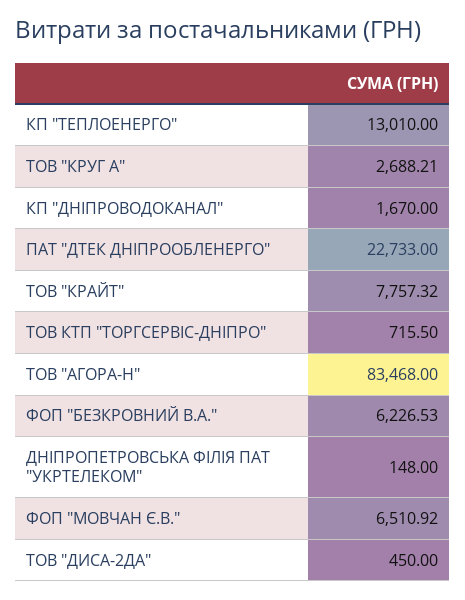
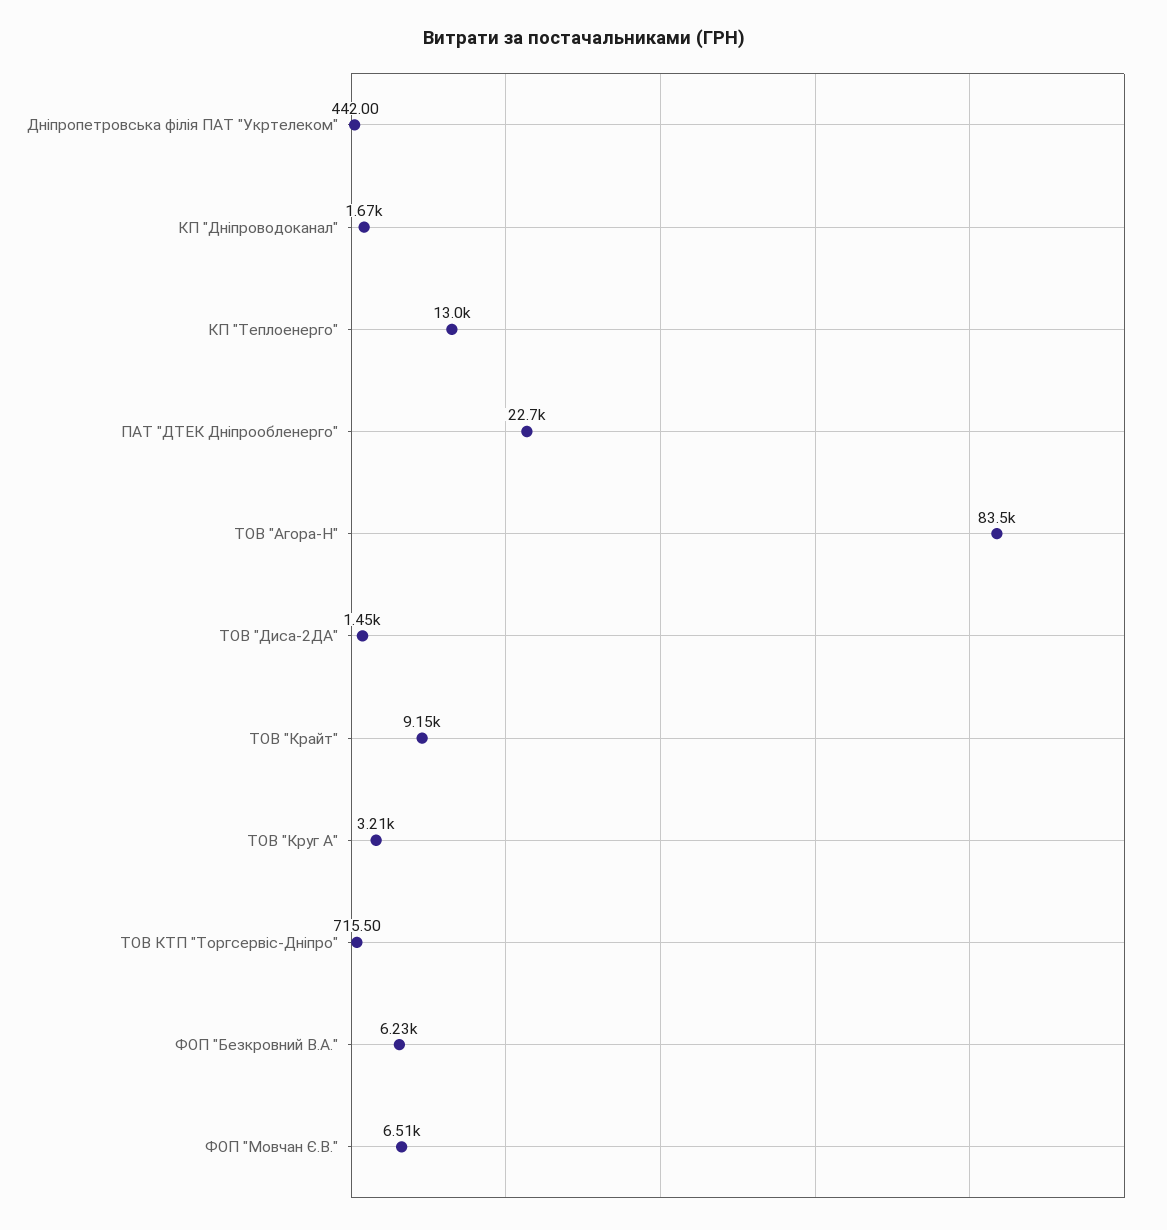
  {
    "КП \"ТЕПЛОЕНЕРГО\"": 13010,
-   "ТОВ \"КРУГ А\"": 2688.21,
+   "ТОВ \"КРУГ А\"": 3210,
    "КП \"ДНІПРОВОДОКАНАЛ\"": 1670,
    "ПАТ \"ДТЕК ДНІПРООБЛЕНЕРГО\"": 22733,
-   "ТОВ \"КРАЙТ\"": 7757.32,
+   "ТОВ \"КРАЙТ\"": 9150,
    "ТОВ КТП \"ТОРГСЕРВІС-ДНІПРО\"": 715.5,
    "ТОВ \"АГОРА-Н\"": 83468,
    "ФОП \"БЕЗКРОВНИЙ В.А.\"": 6226.53,
-   "ДНІПРОПЕТРОВСЬКА ФІЛІЯ ПАТ \"УКРТЕЛЕКОМ\"": 148,
+   "ДНІПРОПЕТРОВСЬКА ФІЛІЯ ПАТ \"УКРТЕЛЕКОМ\"": 442,
    "ФОП \"МОВЧАН Є.В.\"": 6510.92,
-   "ТОВ \"ДИСА-2ДА\"": 450
+   "ТОВ \"ДИСА-2ДА\"": 1450
  }

